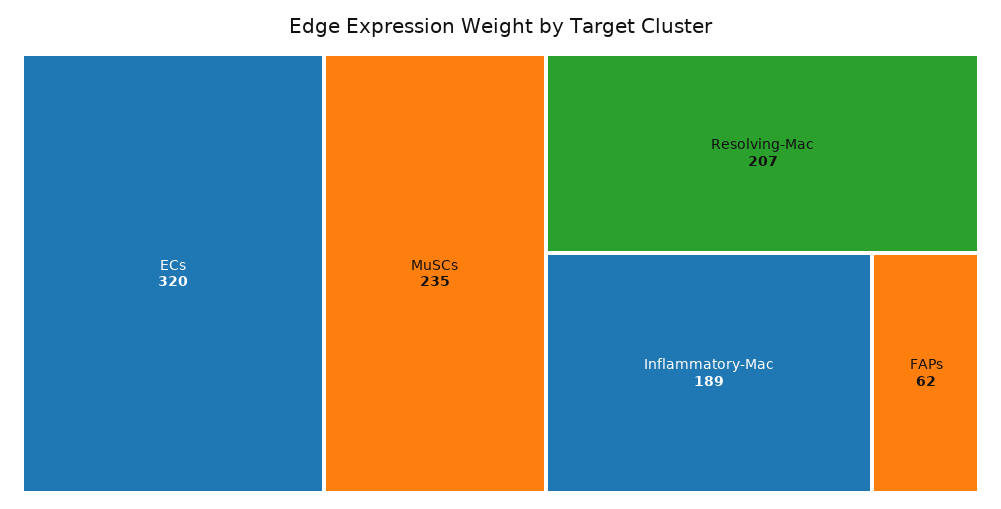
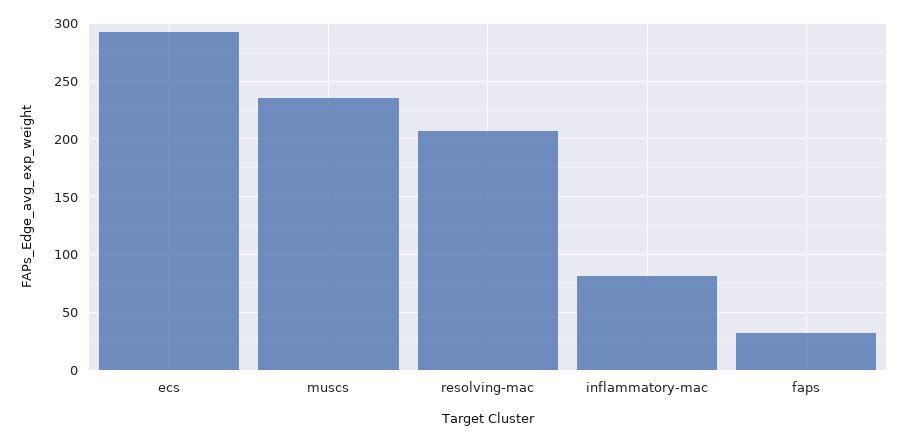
  {
-   "ECs": 320,
+   "ECs": 290,
    "MuSCs": 235,
    "Resolving-Mac": 207,
-   "Inflammatory-Mac": 189,
+   "Inflammatory-Mac": 80,
-   "FAPs": 62
+   "FAPs": 30
  }

